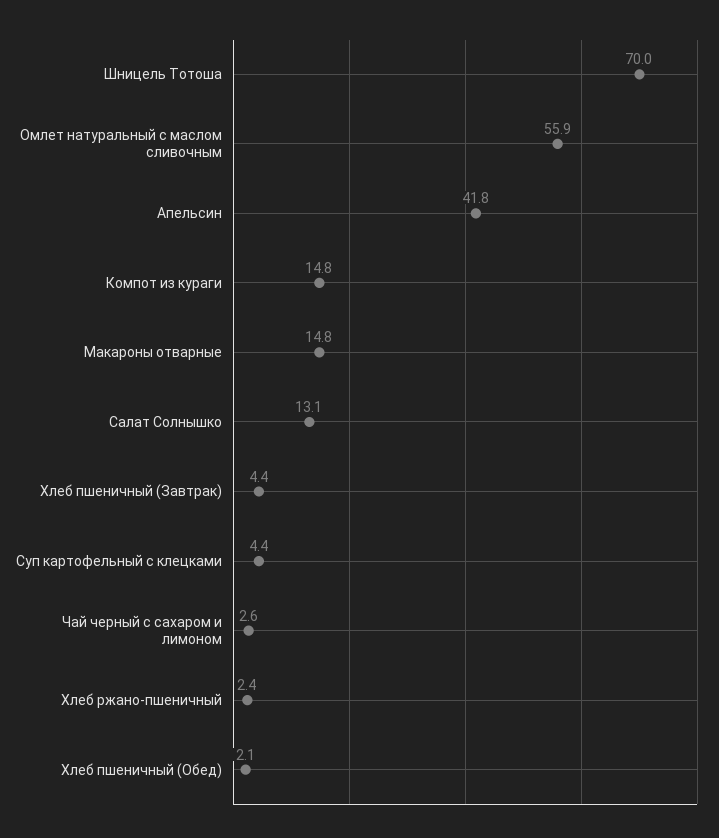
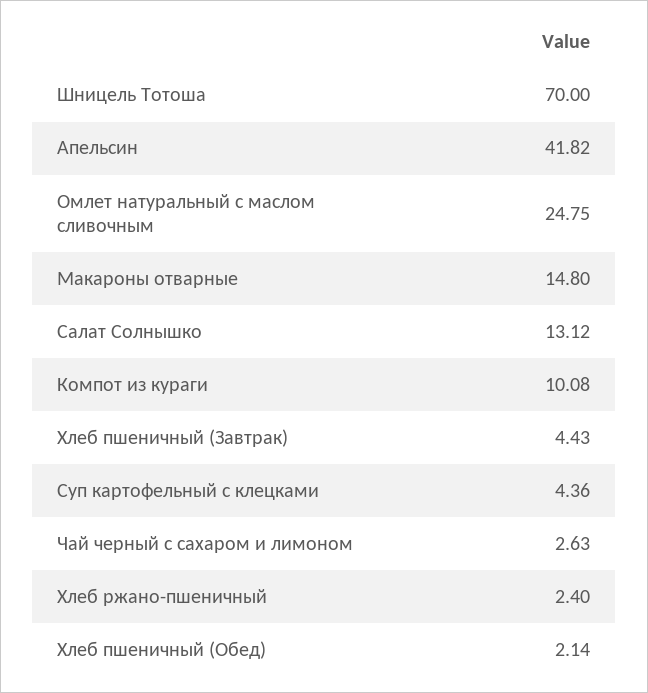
  {
    "Шницель Тотоша": 70,
-   "Омлет натуральный с маслом сливочным": 55.9,
+   "Омлет натуральный с маслом сливочным": 24.75,
    "Апельсин": 41.82,
-   "Компот из кураги": 14.8,
+   "Компот из кураги": 10.08,
    "Макароны отварные": 14.8,
    "Салат Солнышко": 13.12,
    "Хлеб пшеничный (Завтрак)": 4.43,
    "Суп картофельный с клецками": 4.36,
    "Чай черный с сахаром и лимоном": 2.63,
    "Хлеб ржано-пшеничный": 2.4,
    "Хлеб пшеничный (Обед)": 2.14
  }

